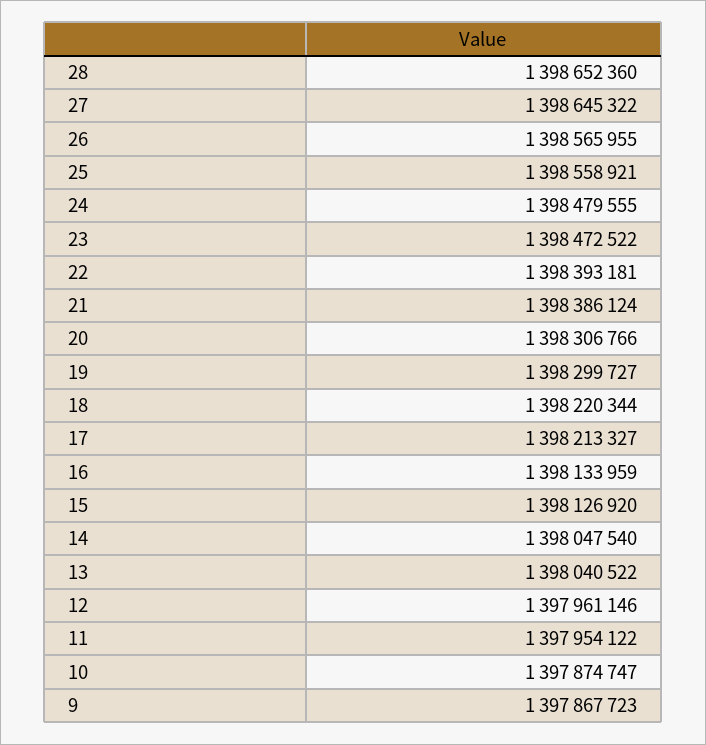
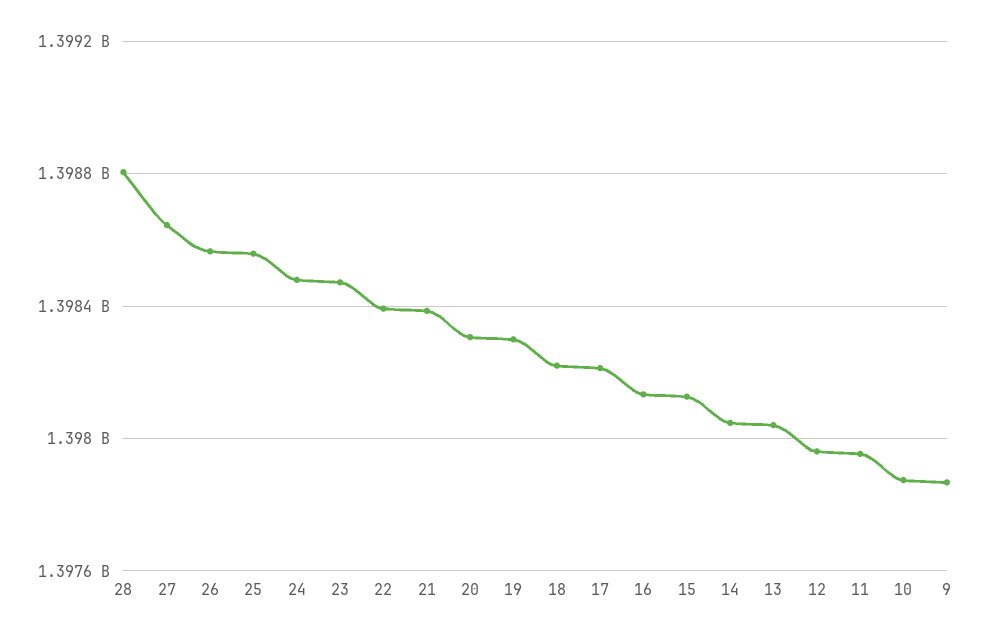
  {
-   "28": 1398652360,
+   "28": 1398800000,
    "27": 1398645322,
    "26": 1398565955,
    "25": 1398558921,
    "24": 1398479555,
    "23": 1398472522,
    "22": 1398393181,
    "21": 1398386124,
    "20": 1398306766,
    "19": 1398299727,
    "18": 1398220344,
    "17": 1398213327,
    "16": 1398133959,
    "15": 1398126920,
    "14": 1398047540,
    "13": 1398040522,
    "12": 1397961146,
    "11": 1397954122,
    "10": 1397874747,
    "9": 1397867723
  }

